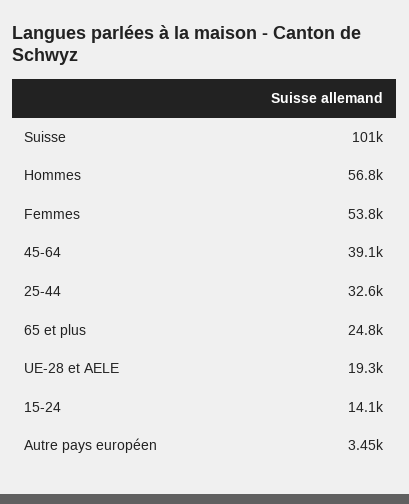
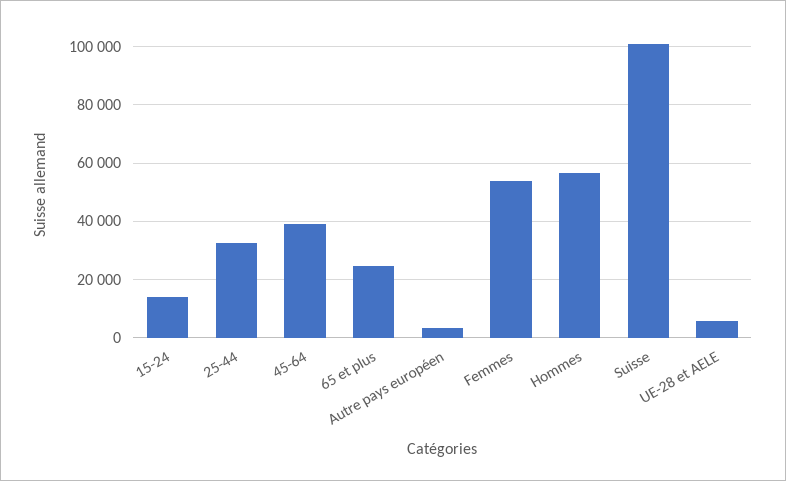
  {
    "Suisse": 101000,
    "Hommes": 56800,
    "Femmes": 53800,
    "45-64": 39100,
    "25-44": 32600,
    "65 et plus": 24800,
-   "UE-28 et AELE": 19300,
+   "UE-28 et AELE": 5000,
    "15-24": 14100,
    "Autre pays européen": 3450
  }

